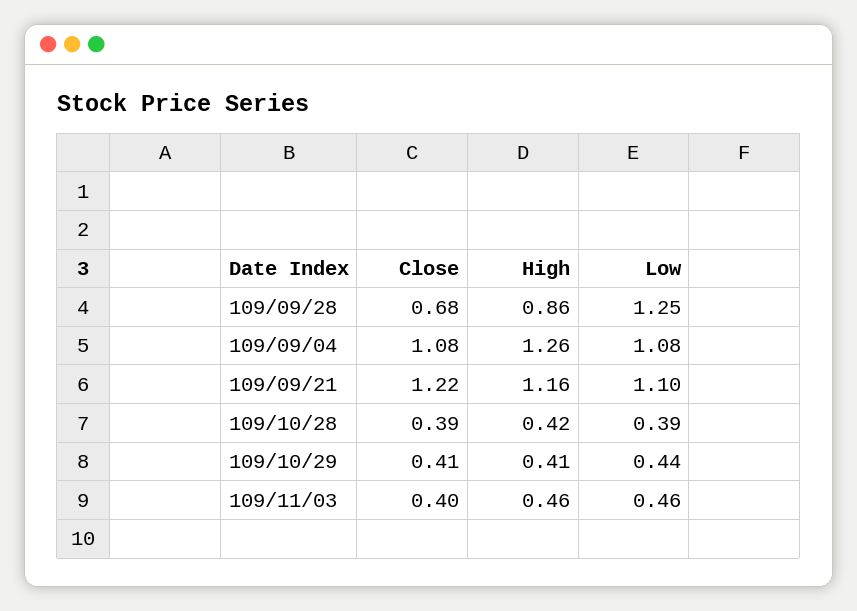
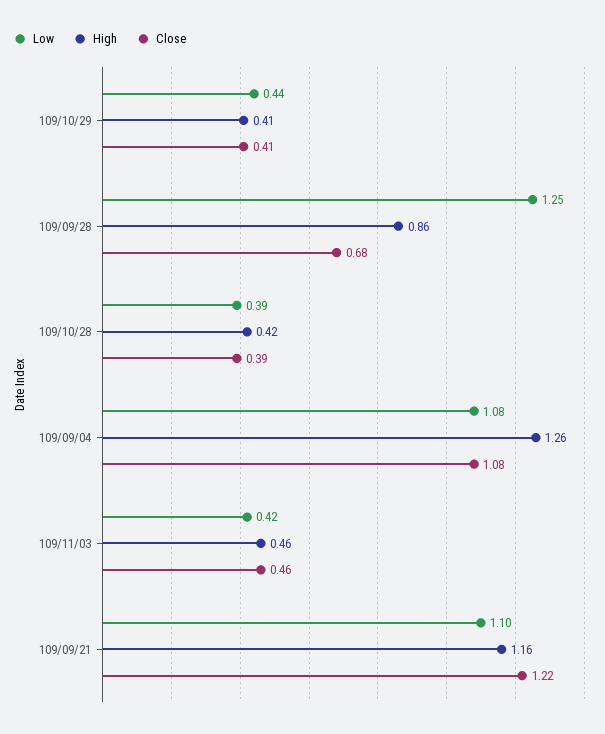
  {
    "Close": {
      "109/09/28": 0.68,
      "109/09/04": 1.08,
      "109/09/21": 1.22,
      "109/10/28": 0.39,
      "109/10/29": 0.41,
-     "109/11/03": 0.4
+     "109/11/03": 0.46
    },
    "High": {
      "109/09/28": 0.86,
      "109/09/04": 1.26,
      "109/09/21": 1.16,
      "109/10/28": 0.42,
      "109/10/29": 0.41,
      "109/11/03": 0.46
    },
    "Low": {
      "109/09/28": 1.25,
      "109/09/04": 1.08,
      "109/09/21": 1.1,
      "109/10/28": 0.39,
      "109/10/29": 0.44,
-     "109/11/03": 0.46
+     "109/11/03": 0.42
    }
  }

